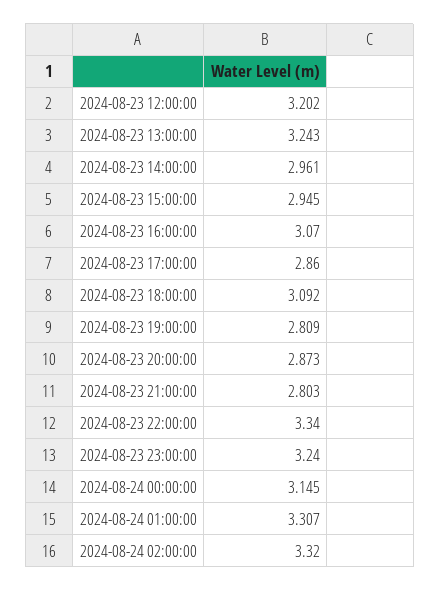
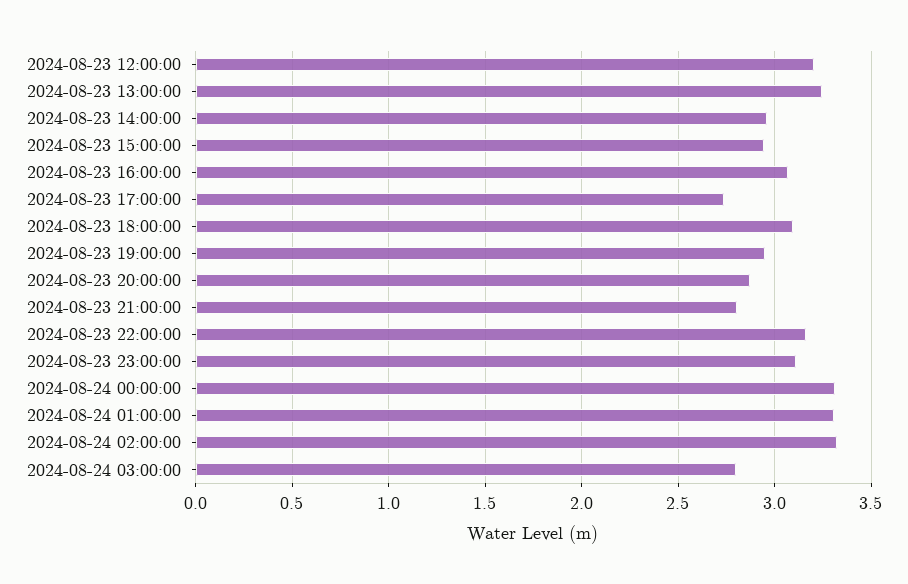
  {
    "2024-08-23 12:00:00": 3.202,
    "2024-08-23 13:00:00": 3.243,
    "2024-08-23 14:00:00": 2.961,
    "2024-08-23 15:00:00": 2.945,
    "2024-08-23 16:00:00": 3.07,
-   "2024-08-23 17:00:00": 2.86,
+   "2024-08-23 17:00:00": 2.75,
    "2024-08-23 18:00:00": 3.092,
-   "2024-08-23 19:00:00": 2.809,
+   "2024-08-23 19:00:00": 2.95,
    "2024-08-23 20:00:00": 2.873,
    "2024-08-23 21:00:00": 2.803,
-   "2024-08-23 22:00:00": 3.34,
+   "2024-08-23 22:00:00": 3.15,
-   "2024-08-23 23:00:00": 3.24,
+   "2024-08-23 23:00:00": 3.1,
-   "2024-08-24 00:00:00": 3.145,
+   "2024-08-24 00:00:00": 3.3,
    "2024-08-24 01:00:00": 3.307,
-   "2024-08-24 02:00:00": 3.32
+   "2024-08-24 02:00:00": 3.32,
+   "2024-08-24 03:00:00": 2.8
  }

